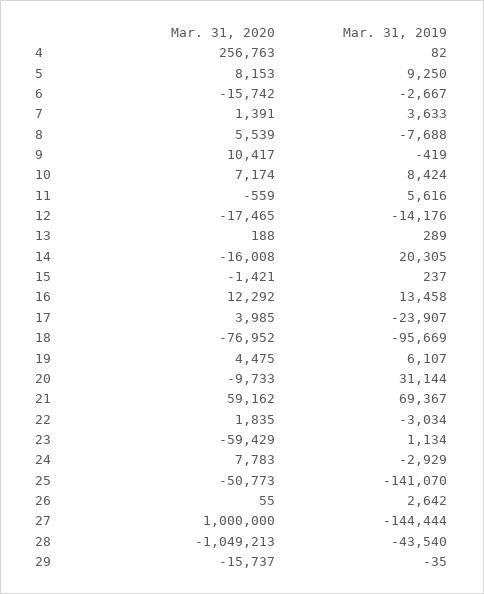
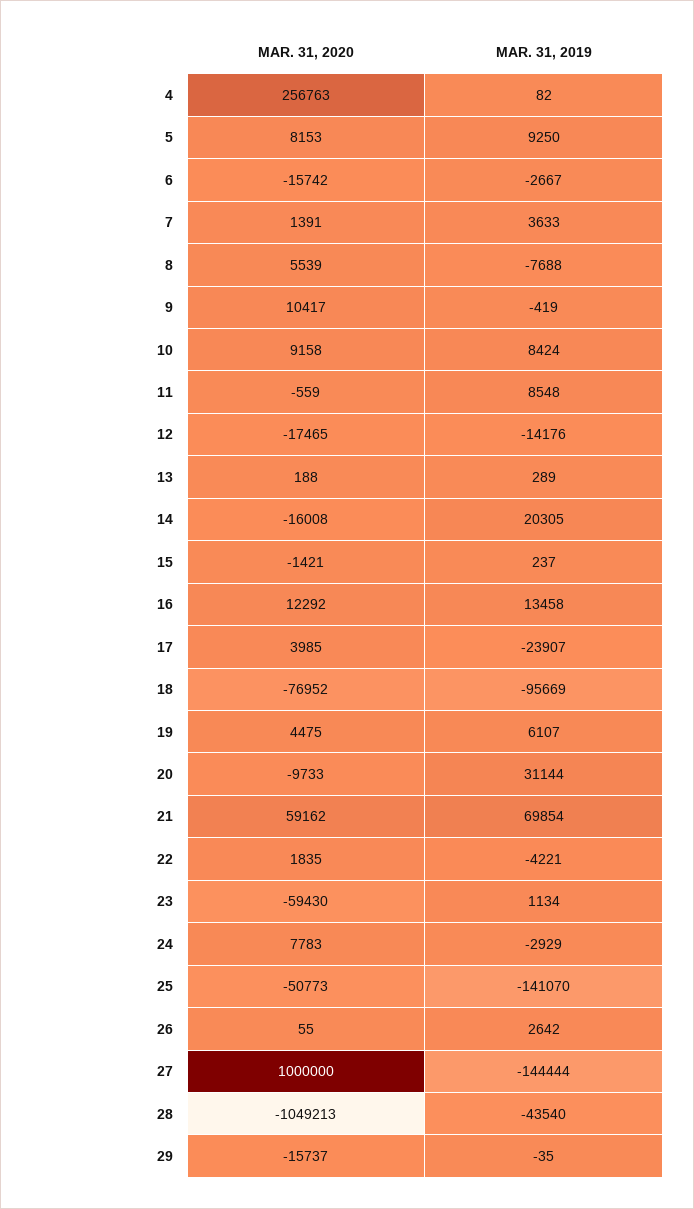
  {
    "Mar. 31, 2020": {
      "4": 256763,
      "5": 8153,
      "6": -15742,
      "7": 1391,
      "8": 5539,
      "9": 10417,
-     "10": 7174,
+     "10": 9158,
      "11": -559,
      "12": -17465,
      "13": 188,
      "14": -16008,
      "15": -1421,
      "16": 12292,
      "17": 3985,
      "18": -76952,
      "19": 4475,
      "20": -9733,
      "21": 59162,
      "22": 1835,
-     "23": -59429,
+     "23": -59430,
      "24": 7783,
      "25": -50773,
      "26": 55,
      "27": 1000000,
      "28": -1049213,
      "29": -15737
    },
    "Mar. 31, 2019": {
      "4": 82,
      "5": 9250,
      "6": -2667,
      "7": 3633,
      "8": -7688,
      "9": -419,
      "10": 8424,
-     "11": 5616,
+     "11": 8548,
      "12": -14176,
      "13": 289,
      "14": 20305,
      "15": 237,
      "16": 13458,
      "17": -23907,
      "18": -95669,
      "19": 6107,
      "20": 31144,
-     "21": 69367,
+     "21": 69854,
-     "22": -3034,
+     "22": -4221,
      "23": 1134,
      "24": -2929,
      "25": -141070,
      "26": 2642,
      "27": -144444,
      "28": -43540,
      "29": -35
    }
  }

